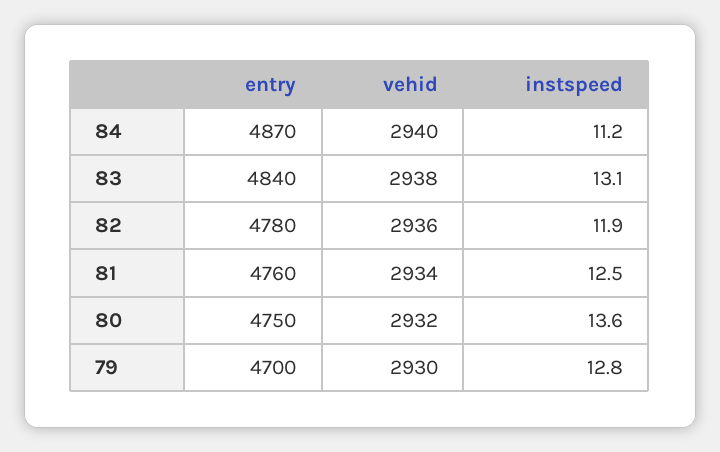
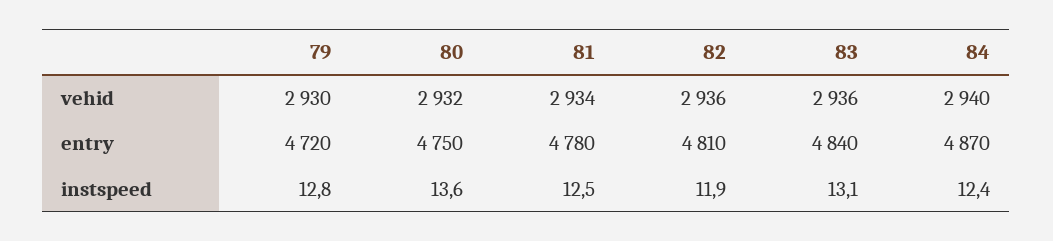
  {
    "entry": {
      "84": 4870,
      "83": 4840,
-     "82": 4780,
+     "82": 4810,
-     "81": 4760,
+     "81": 4780,
      "80": 4750,
-     "79": 4700
+     "79": 4720
    },
    "vehid": {
      "84": 2940,
-     "83": 2938,
+     "83": 2936,
      "82": 2936,
      "81": 2934,
      "80": 2932,
      "79": 2930
    },
    "instspeed": {
-     "84": 11.2,
+     "84": 12.4,
      "83": 13.1,
      "82": 11.9,
      "81": 12.5,
      "80": 13.6,
      "79": 12.8
    }
  }

